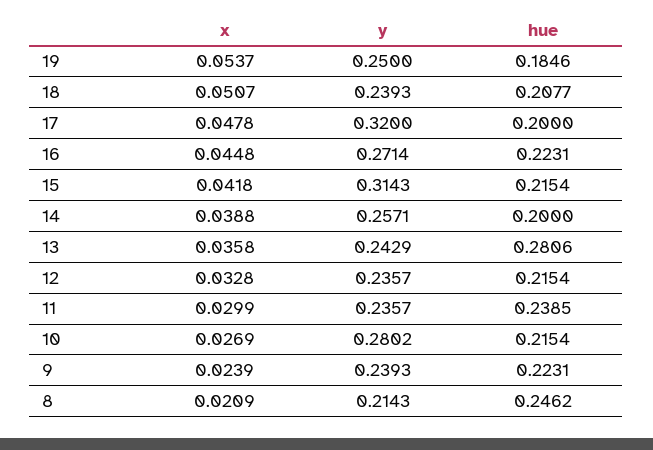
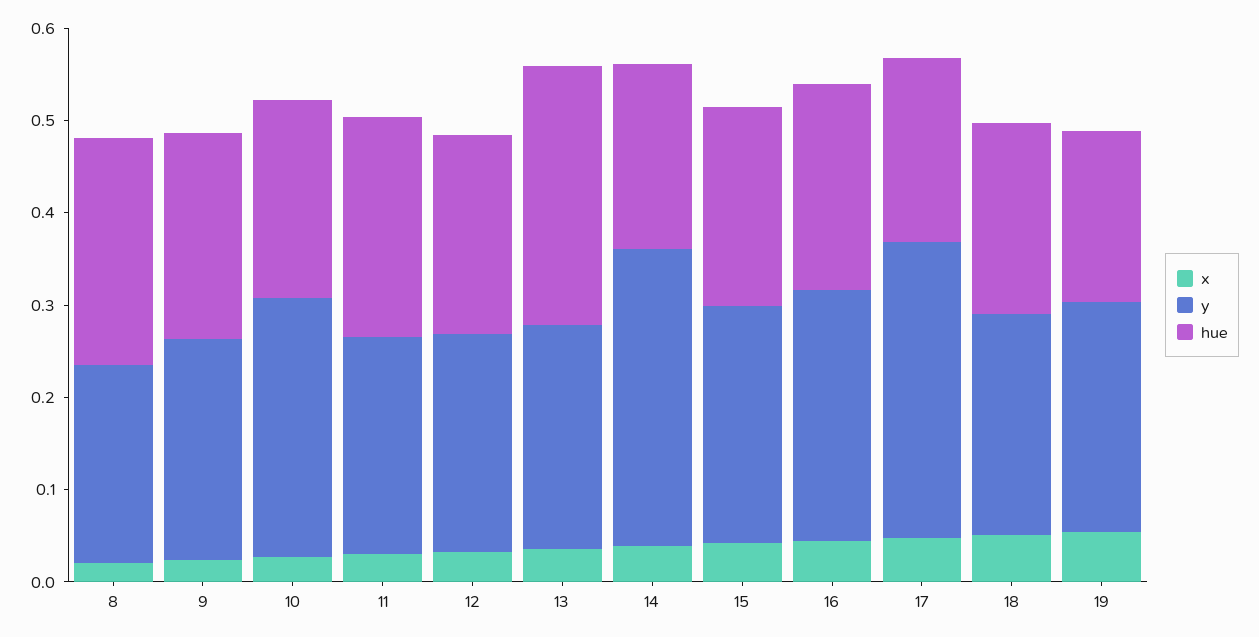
  {
    "x": {
      "19": 0.0537,
      "18": 0.0507,
      "17": 0.0478,
      "16": 0.0448,
      "15": 0.0418,
      "14": 0.0388,
      "13": 0.0358,
      "12": 0.0328,
      "11": 0.0299,
      "10": 0.0269,
      "9": 0.0239,
      "8": 0.0209
    },
    "y": {
      "19": 0.25,
      "18": 0.2393,
      "17": 0.32,
      "16": 0.2714,
-     "15": 0.3143,
+     "15": 0.26,
-     "14": 0.2571,
+     "14": 0.32,
      "13": 0.2429,
      "12": 0.2357,
      "11": 0.2357,
      "10": 0.2802,
      "9": 0.2393,
      "8": 0.2143
    },
    "hue": {
      "19": 0.1846,
      "18": 0.2077,
      "17": 0.2,
      "16": 0.2231,
      "15": 0.2154,
      "14": 0.2,
      "13": 0.2806,
      "12": 0.2154,
      "11": 0.2385,
      "10": 0.2154,
      "9": 0.2231,
      "8": 0.2462
    }
  }

